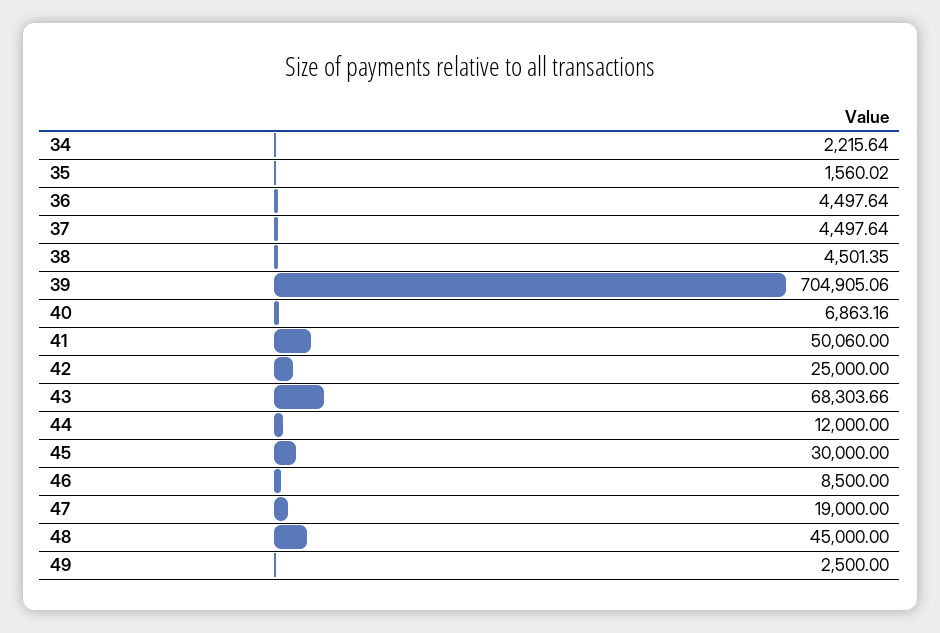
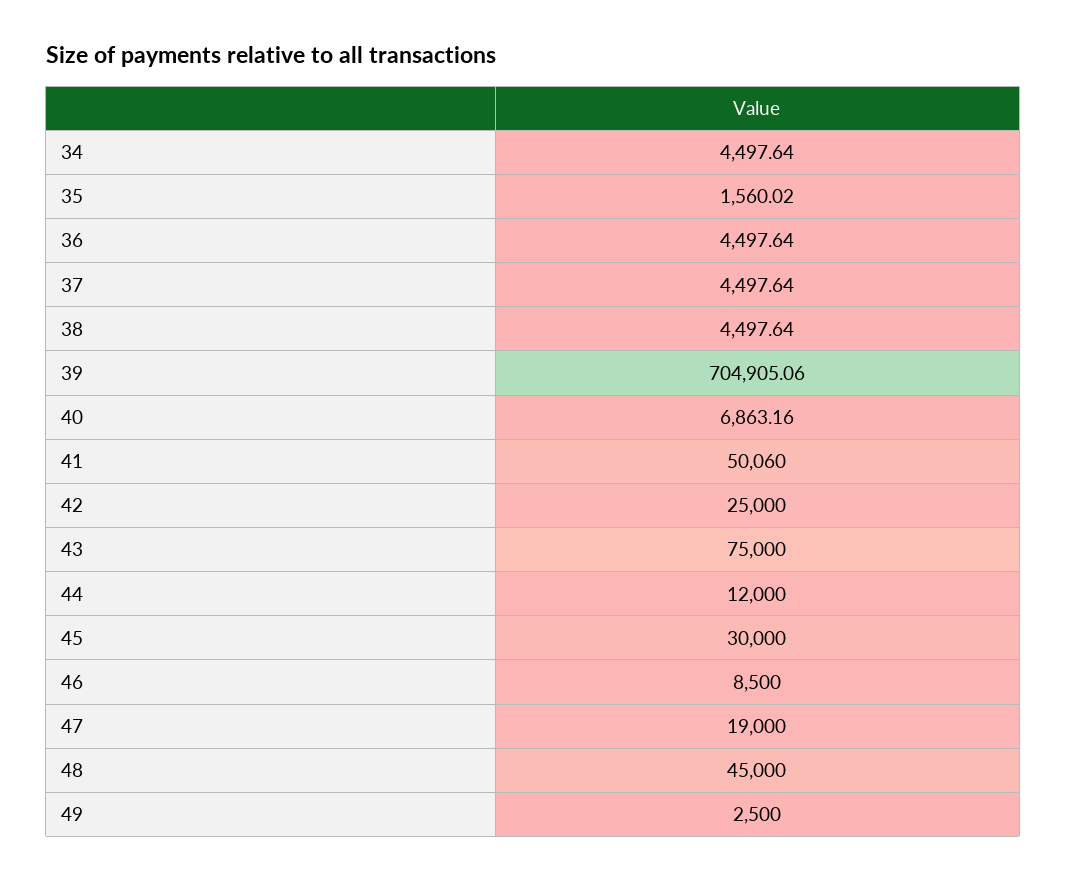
  {
-   "34": 2215.64,
+   "34": 4497.64,
    "35": 1560.02,
    "36": 4497.64,
    "37": 4497.64,
-   "38": 4501.35,
+   "38": 4497.64,
    "39": 704905.06,
    "40": 6863.16,
    "41": 50060,
    "42": 25000,
-   "43": 68303.66,
+   "43": 75000,
    "44": 12000,
    "45": 30000,
    "46": 8500,
    "47": 19000,
    "48": 45000,
    "49": 2500
  }

